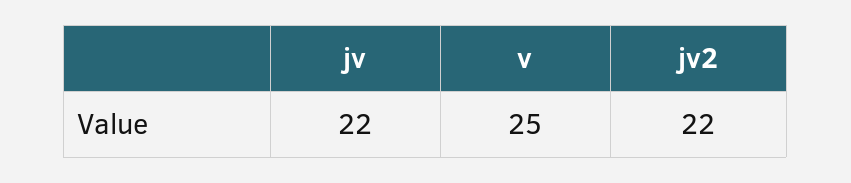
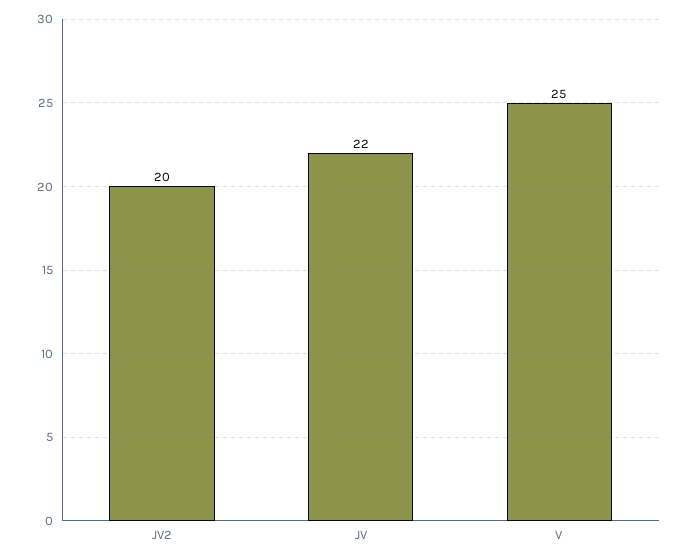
  {
    "jv": 22,
    "v": 25,
-   "jv2": 22
+   "jv2": 20
  }

